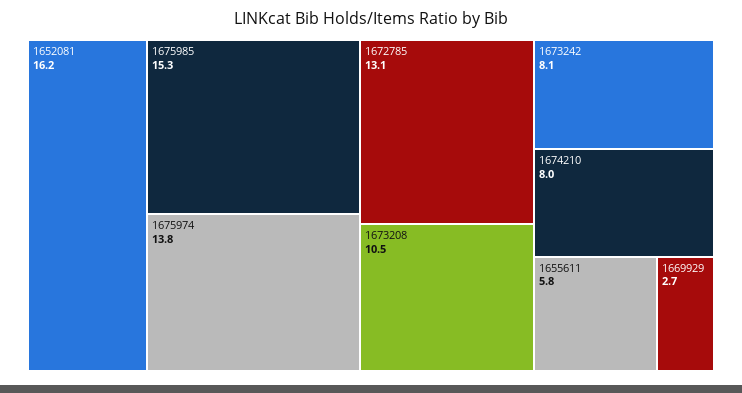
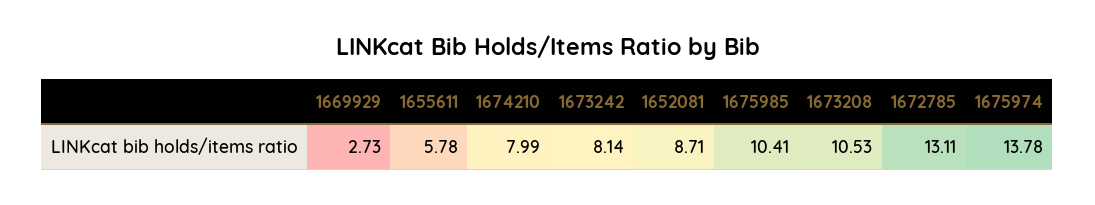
  {
-   "1652081": 16.2,
+   "1652081": 8.71,
-   "1675985": 15.3,
+   "1675985": 10.41,
    "1675974": 13.78,
    "1672785": 13.11,
    "1673208": 10.53,
    "1673242": 8.14,
    "1674210": 7.99,
    "1655611": 5.78,
    "1669929": 2.73
  }

